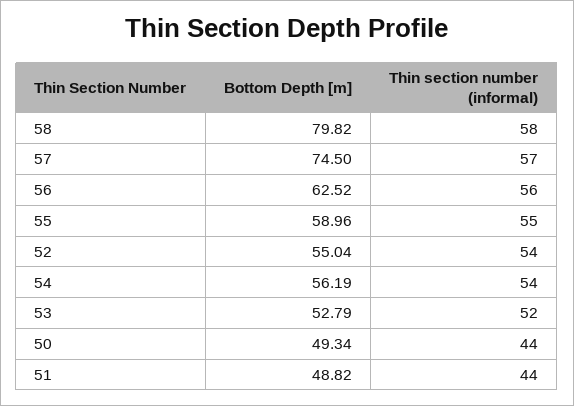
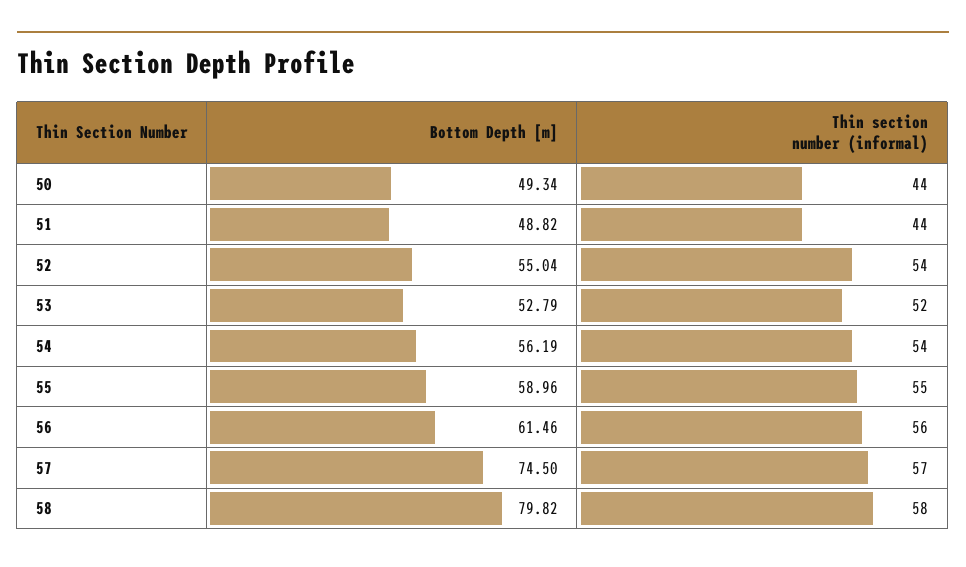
  {
    "Bottom Depth [m]": {
      "58": 79.82,
      "57": 74.5,
-     "56": 62.52,
+     "56": 61.46,
      "55": 58.96,
      "52": 55.04,
      "54": 56.19,
      "53": 52.79,
      "50": 49.34,
      "51": 48.82
    },
    "Thin section number (informal)": {
      "58": 58,
      "57": 57,
      "56": 56,
      "55": 55,
      "52": 54,
      "54": 54,
      "53": 52,
      "50": 44,
      "51": 44
    }
  }

